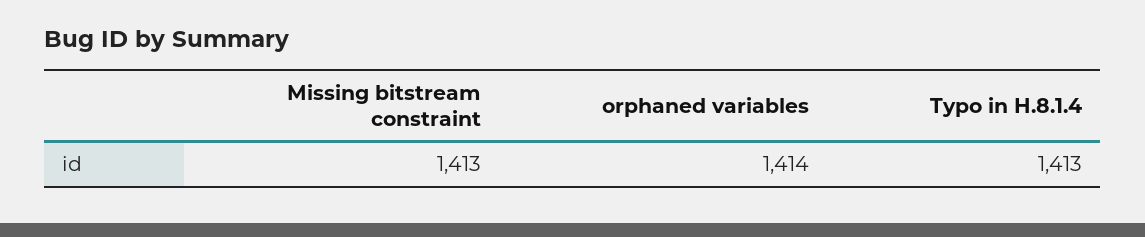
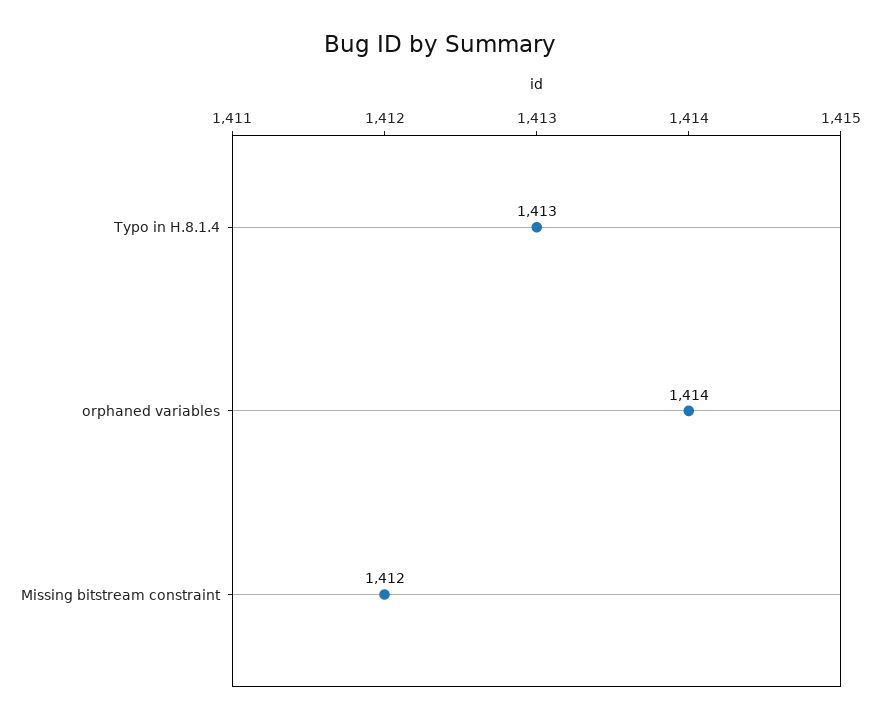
  {
-   "Missing bitstream constraint": 1413,
+   "Missing bitstream constraint": 1412,
    "orphaned variables": 1414,
    "Typo in H.8.1.4": 1413
  }

